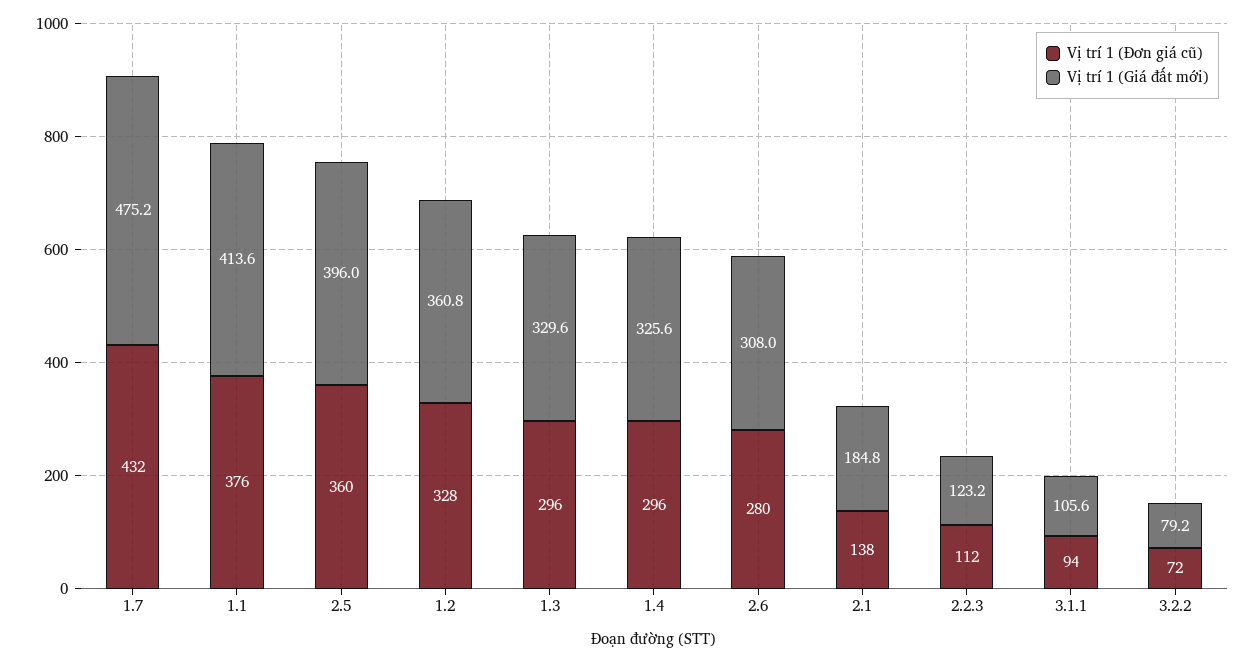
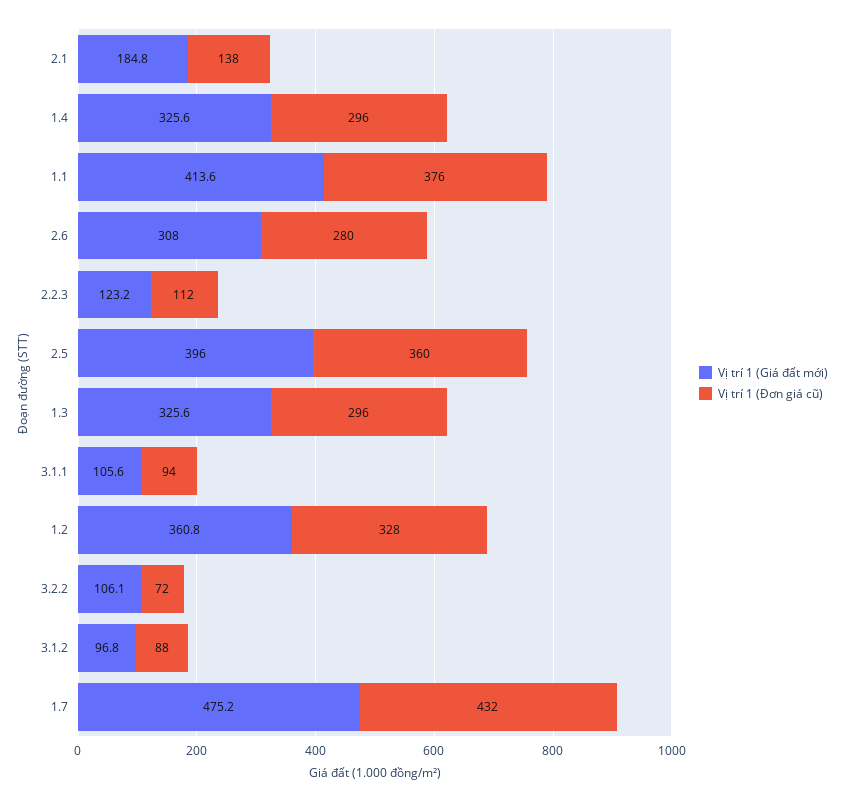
  {
    "Vị trí 1 (Đơn giá cũ)": {
      "1.7": 432,
      "1.1": 376,
      "2.5": 360,
      "1.2": 328,
      "1.3": 296,
      "1.4": 296,
      "2.6": 280,
      "2.1": 138,
      "2.2.3": 112,
      "3.1.1": 94,
-     "3.2.2": 72
+     "3.2.2": 72,
+     "3.1.2": 88
    },
    "Vị trí 1 (Giá đất mới)": {
      "1.7": 475.2,
      "1.1": 413.6,
      "2.5": 396,
      "1.2": 360.8,
-     "1.3": 329.6,
+     "1.3": 325.6,
      "1.4": 325.6,
      "2.6": 308,
      "2.1": 184.8,
      "2.2.3": 123.2,
      "3.1.1": 105.6,
-     "3.2.2": 79.2
+     "3.2.2": 106.1,
+     "3.1.2": 96.8
    }
  }

